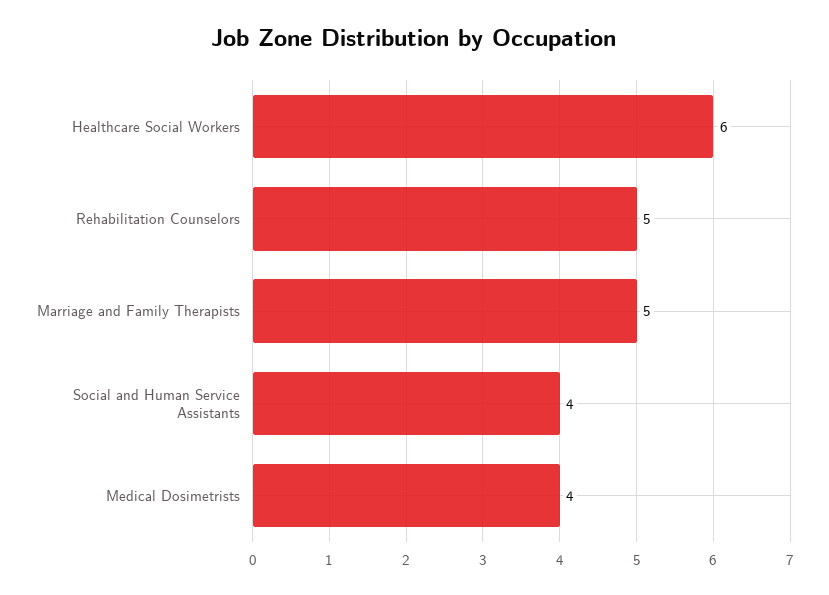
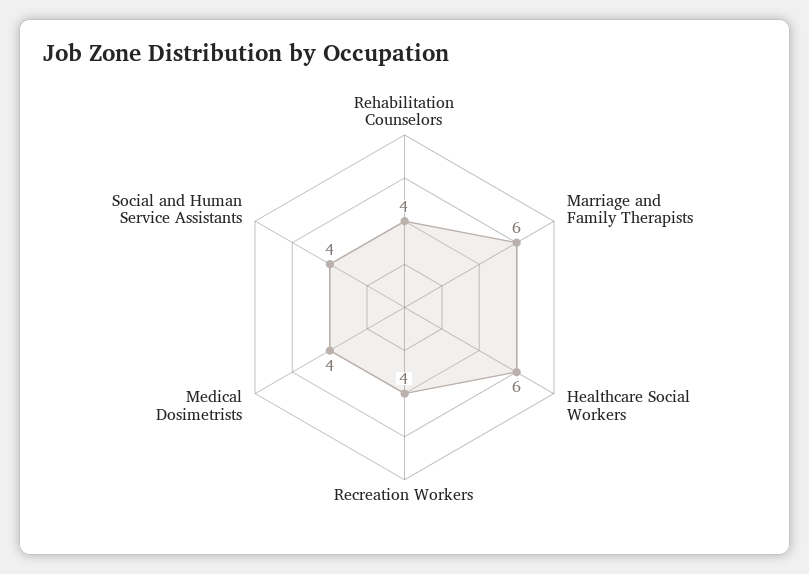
  {
    "Healthcare Social Workers": 6,
-   "Rehabilitation Counselors": 5,
+   "Rehabilitation Counselors": 4,
-   "Marriage and Family Therapists": 5,
+   "Marriage and Family Therapists": 6,
    "Social and Human Service Assistants": 4,
-   "Medical Dosimetrists": 4
+   "Medical Dosimetrists": 4,
+   "Recreation Workers": 4
  }

